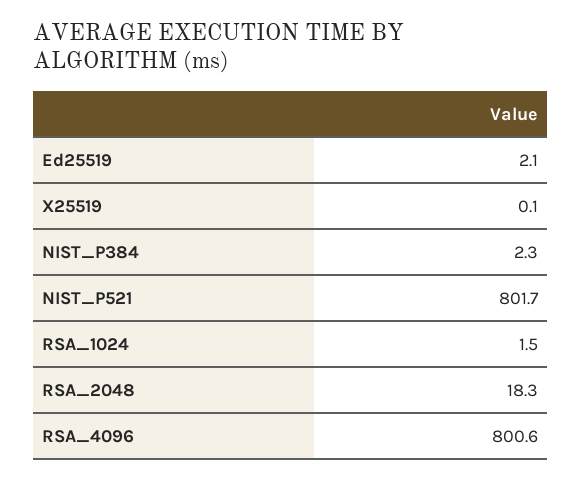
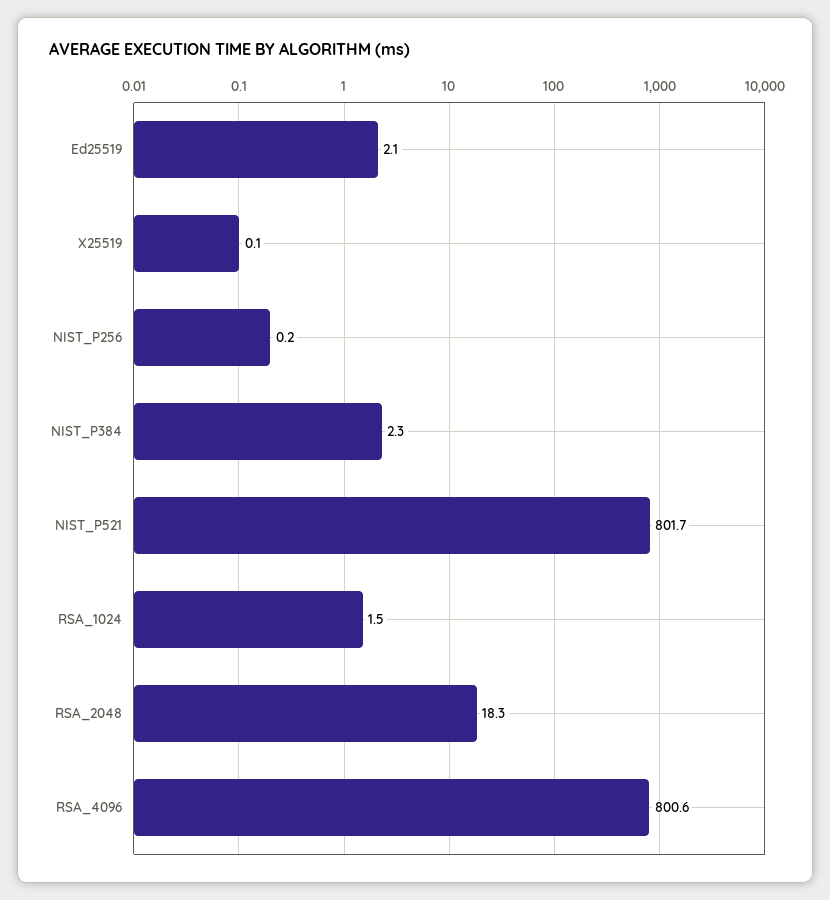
  {
    "Ed25519": 2.1,
    "X25519": 0.1,
    "NIST_P384": 2.3,
    "NIST_P521": 801.7,
    "RSA_1024": 1.5,
    "RSA_2048": 18.3,
-   "RSA_4096": 800.6
+   "RSA_4096": 800.6,
+   "NIST_P256": 0.2
  }

